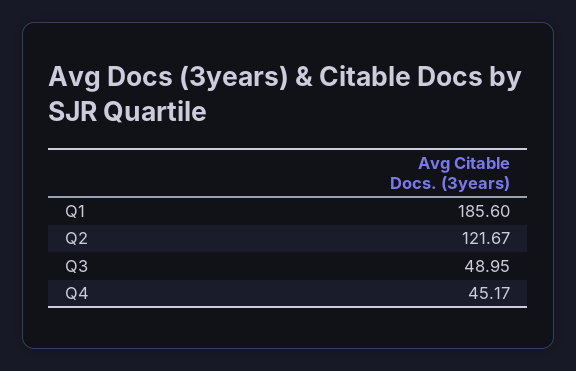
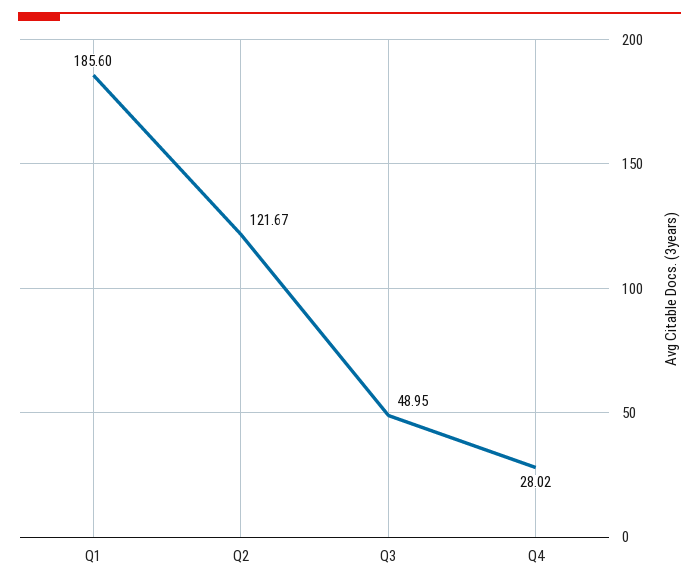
  {
    "Q1": 185.6,
    "Q2": 121.67,
    "Q3": 48.95,
-   "Q4": 45.17
+   "Q4": 28.02
  }

